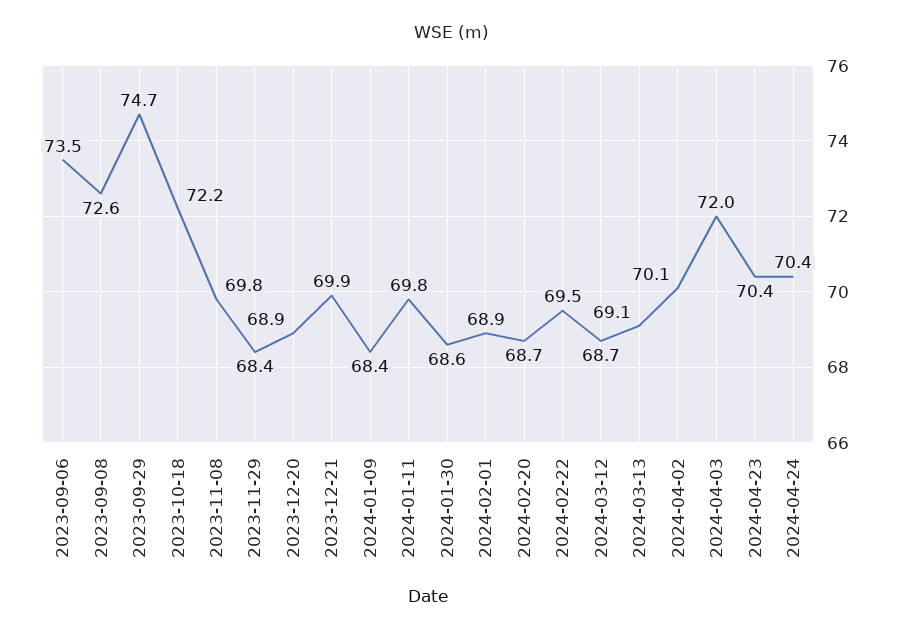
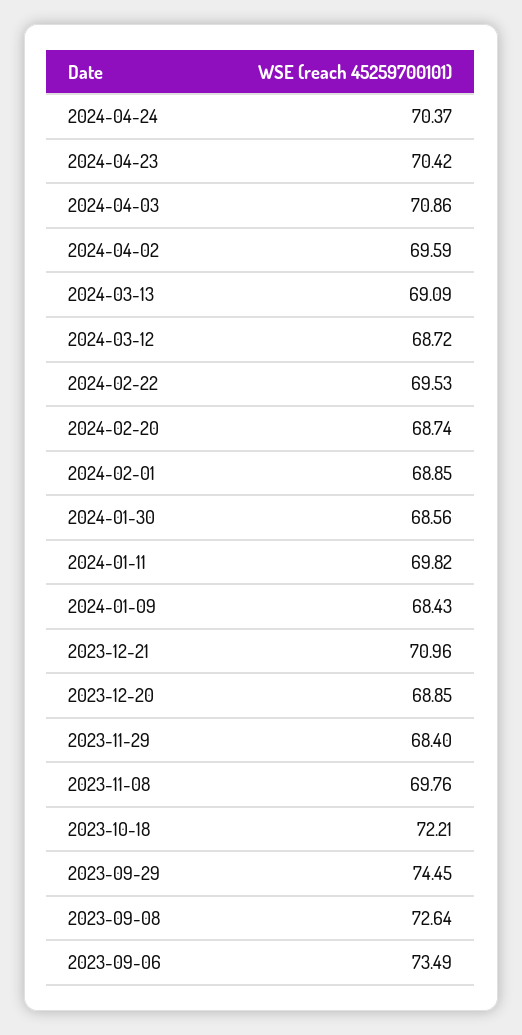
  {
    "2023-09-06": 73.49,
    "2023-09-08": 72.64,
-   "2023-09-29": 74.7,
+   "2023-09-29": 74.45,
    "2023-10-18": 72.21,
    "2023-11-08": 69.76,
    "2023-11-29": 68.4,
    "2023-12-20": 68.85,
-   "2023-12-21": 69.9,
+   "2023-12-21": 70.96,
    "2024-01-09": 68.43,
    "2024-01-11": 69.82,
    "2024-01-30": 68.56,
    "2024-02-01": 68.85,
    "2024-02-20": 68.74,
    "2024-02-22": 69.53,
    "2024-03-12": 68.72,
    "2024-03-13": 69.09,
-   "2024-04-02": 70.1,
+   "2024-04-02": 69.59,
-   "2024-04-03": 72,
+   "2024-04-03": 70.86,
    "2024-04-23": 70.42,
    "2024-04-24": 70.37
  }

